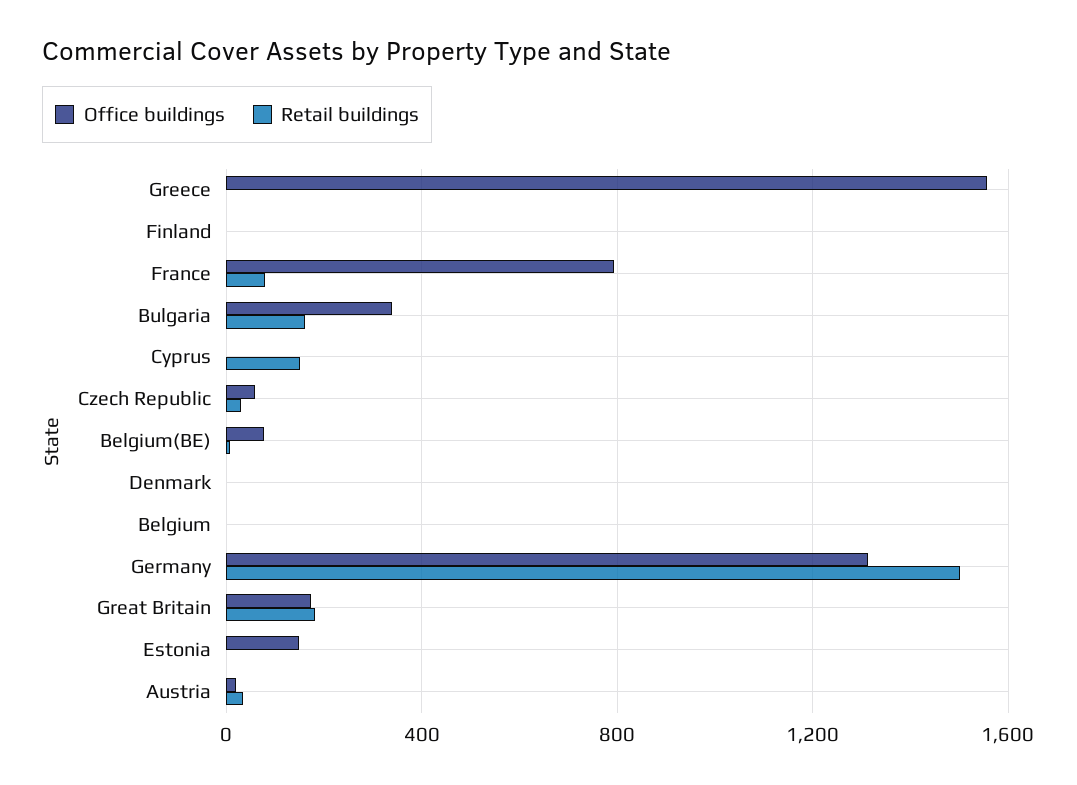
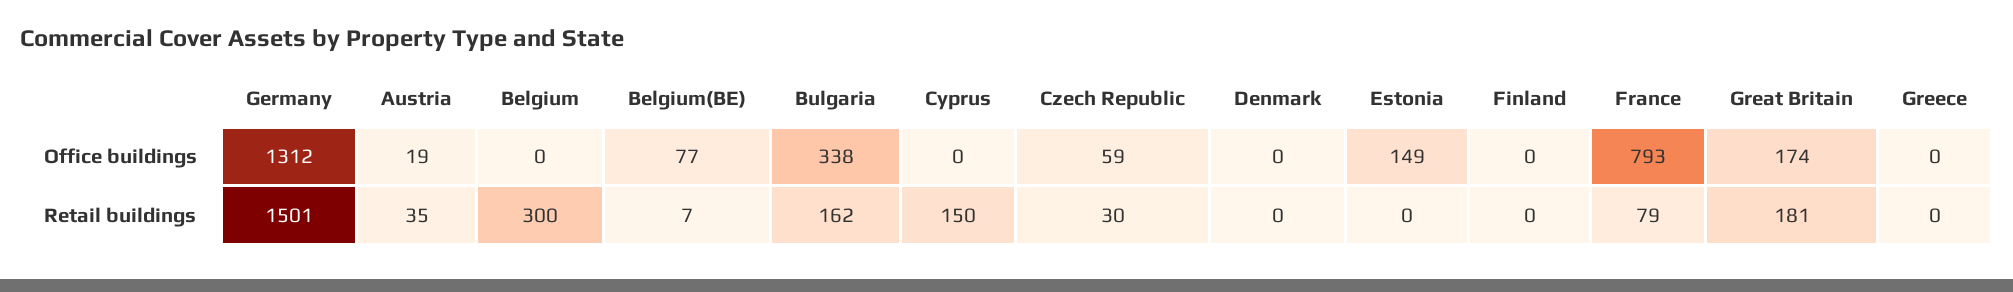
  {
    "Office buildings": {
-     "Greece": 1550,
+     "Greece": 0,
      "Finland": 0,
      "France": 793,
      "Bulgaria": 338,
      "Cyprus": 0,
      "Czech Republic": 59,
      "Belgium(BE)": 77,
      "Denmark": 0,
      "Belgium": 0,
      "Germany": 1312,
      "Great Britain": 174,
      "Estonia": 149,
      "Austria": 19
    },
    "Retail buildings": {
      "Greece": 0,
      "Finland": 0,
      "France": 79,
      "Bulgaria": 162,
      "Cyprus": 150,
      "Czech Republic": 30,
      "Belgium(BE)": 7,
      "Denmark": 0,
-     "Belgium": 0,
+     "Belgium": 300,
      "Germany": 1501,
      "Great Britain": 181,
      "Estonia": 0,
      "Austria": 35
    }
  }

